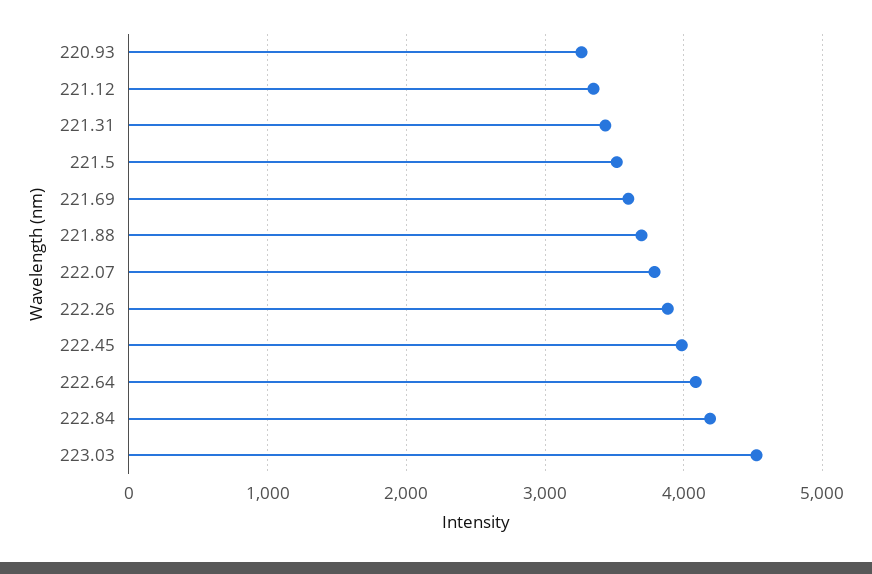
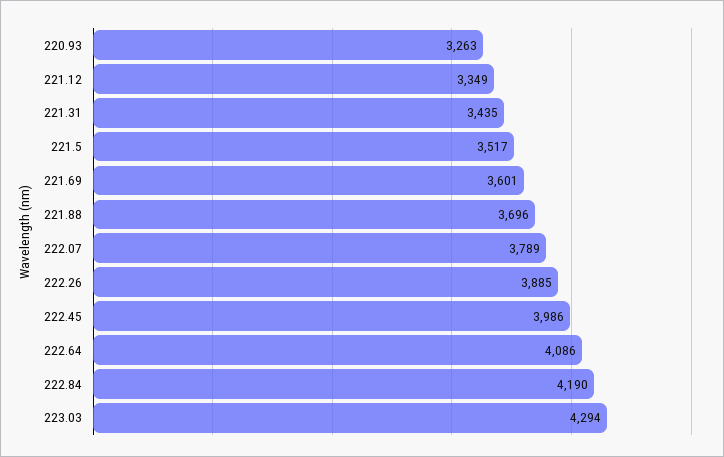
  {
    "220.93": 3263,
    "221.12": 3349,
    "221.31": 3435,
    "221.5": 3517,
    "221.69": 3601,
    "221.88": 3696,
    "222.07": 3789,
    "222.26": 3885,
    "222.45": 3986,
    "222.64": 4086,
    "222.84": 4190,
-   "223.03": 4500
+   "223.03": 4294
  }

